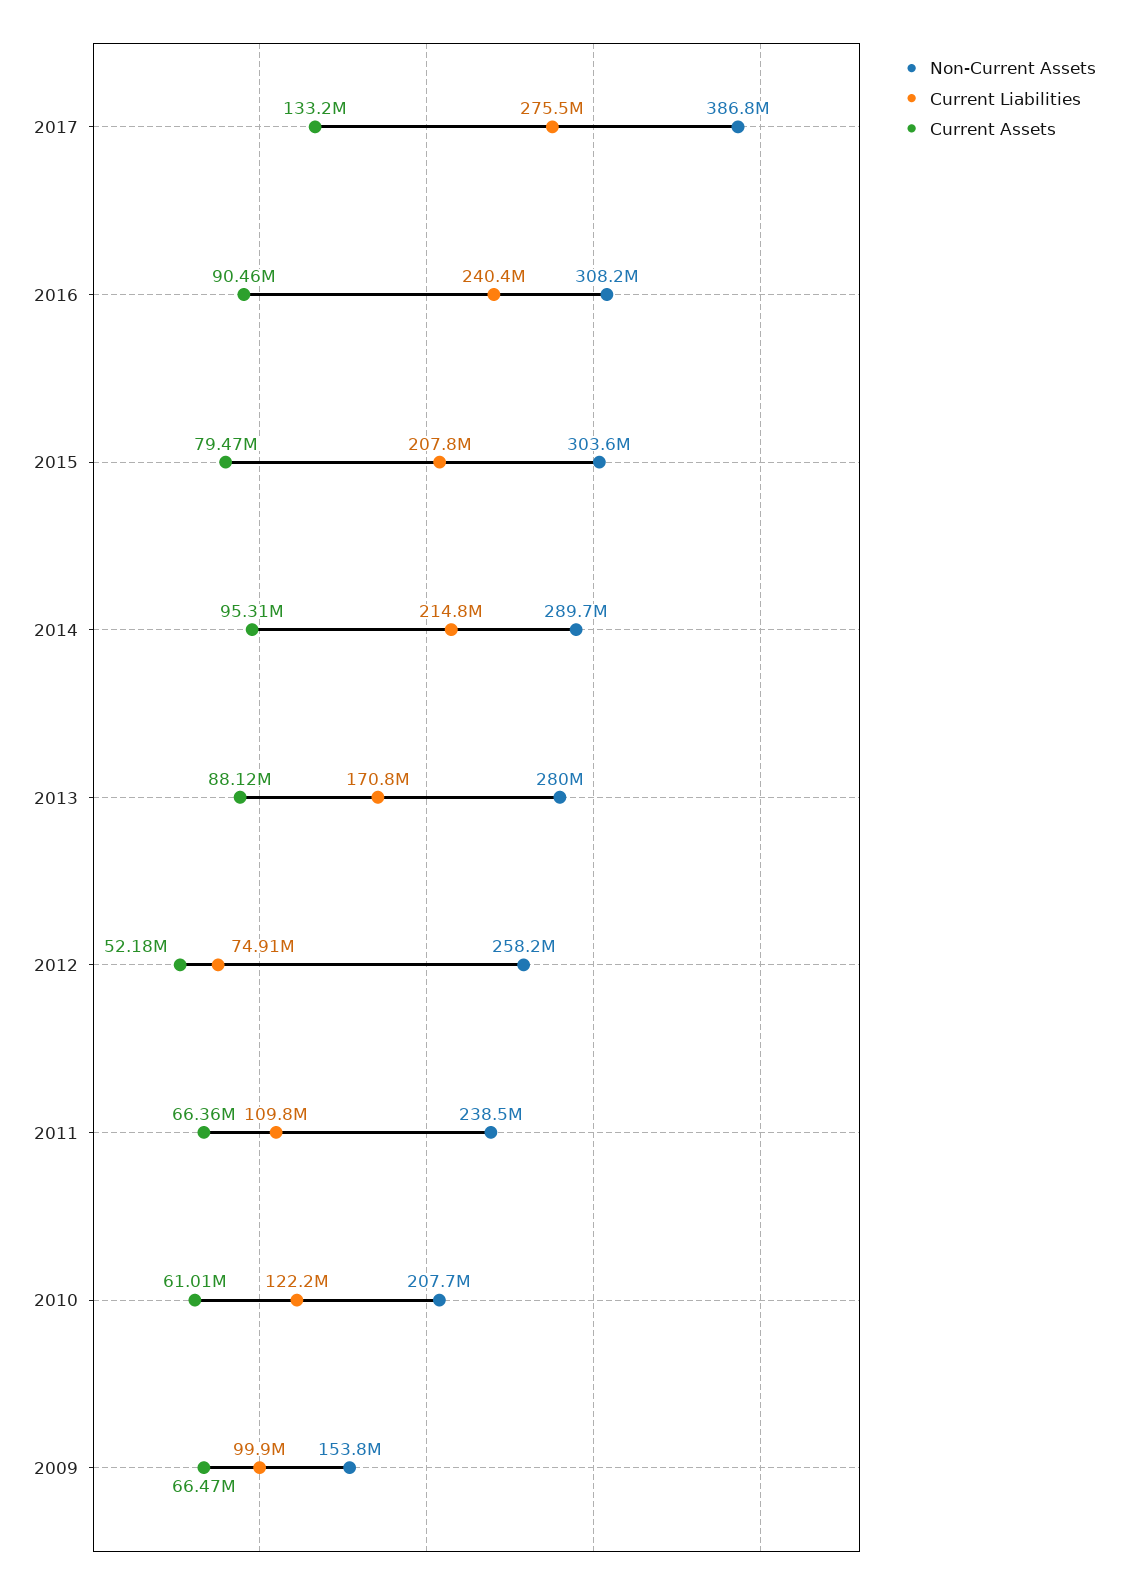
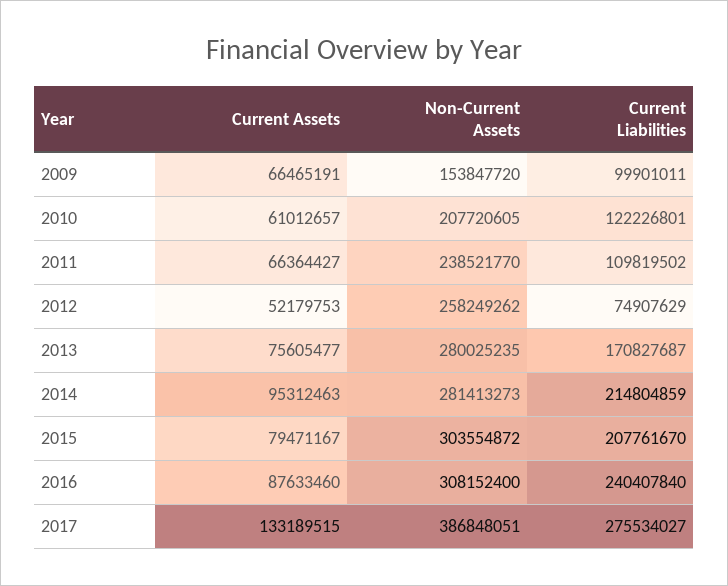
  {
    "Non-Current Assets": {
      "2017": 386848051,
      "2016": 308152400,
      "2015": 303554872,
-     "2014": 289700000,
+     "2014": 281413273,
      "2013": 280025235,
      "2012": 258249262,
      "2011": 238521770,
      "2010": 207720605,
      "2009": 153847720
    },
    "Current Liabilities": {
      "2017": 275534027,
      "2016": 240407840,
      "2015": 207761670,
      "2014": 214804859,
      "2013": 170827687,
      "2012": 74907629,
      "2011": 109819502,
      "2010": 122226801,
      "2009": 99901011
    },
    "Current Assets": {
      "2017": 133189515,
-     "2016": 90460000,
+     "2016": 87633460,
      "2015": 79471167,
      "2014": 95312463,
-     "2013": 88120000,
+     "2013": 75605477,
      "2012": 52179753,
      "2011": 66364427,
      "2010": 61012657,
      "2009": 66465191
    }
  }

